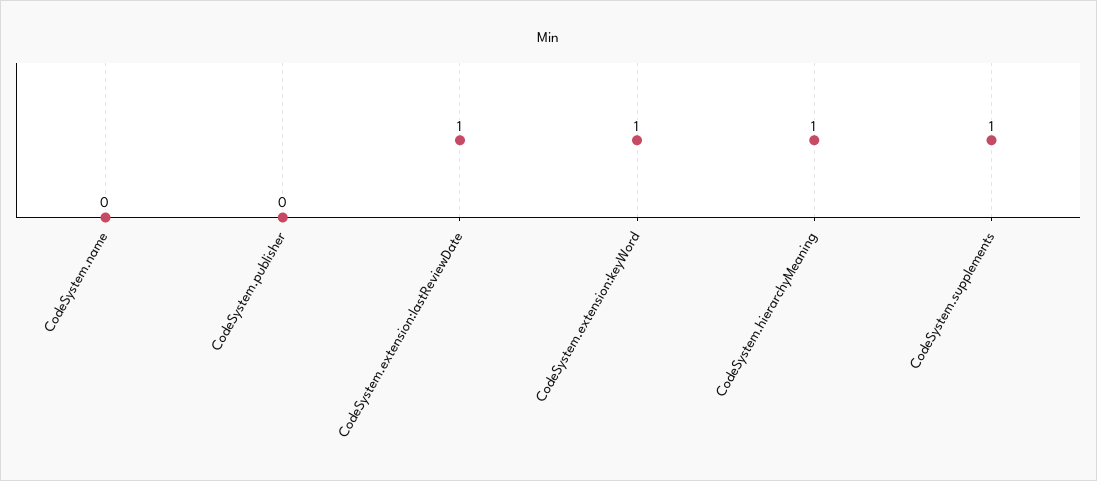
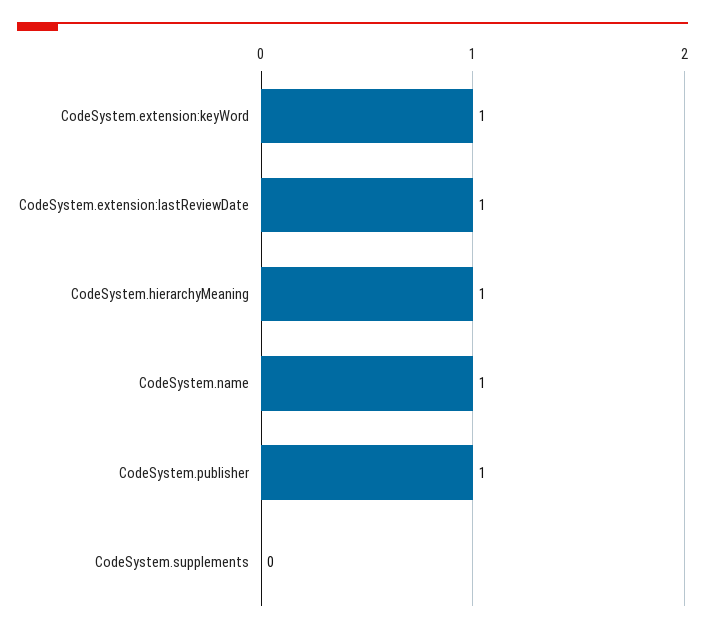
  {
-   "CodeSystem.name": 0,
+   "CodeSystem.name": 1,
-   "CodeSystem.publisher": 0,
+   "CodeSystem.publisher": 1,
    "CodeSystem.extension:lastReviewDate": 1,
    "CodeSystem.extension:keyWord": 1,
    "CodeSystem.hierarchyMeaning": 1,
-   "CodeSystem.supplements": 1
+   "CodeSystem.supplements": 0
  }

